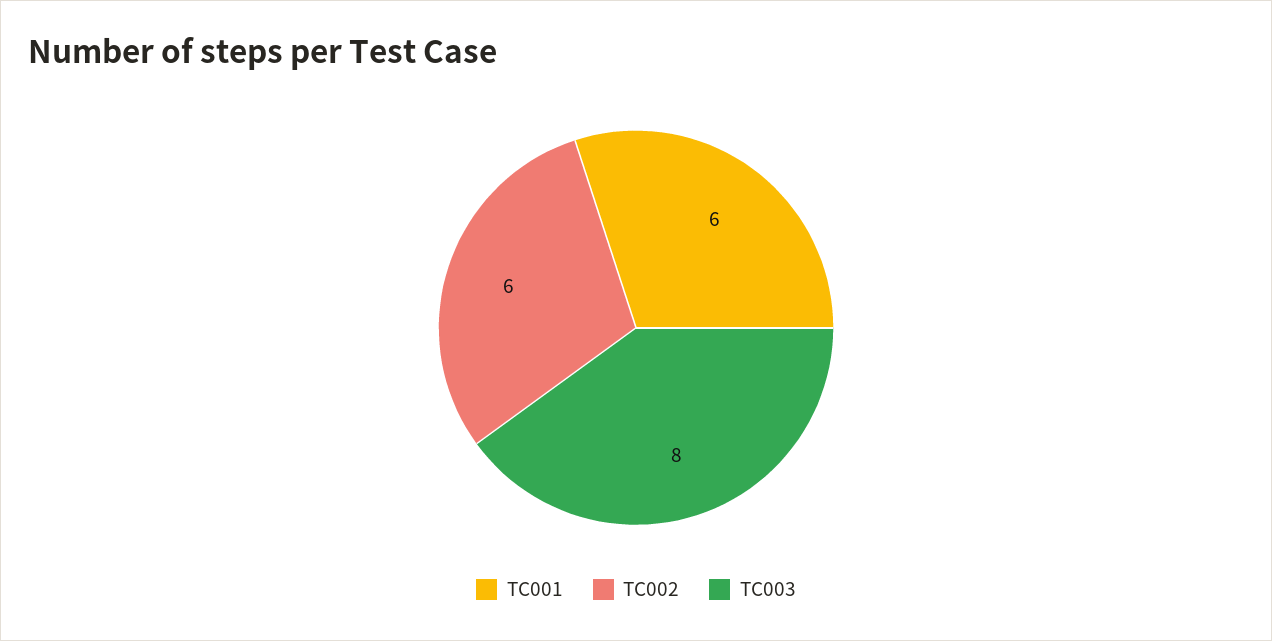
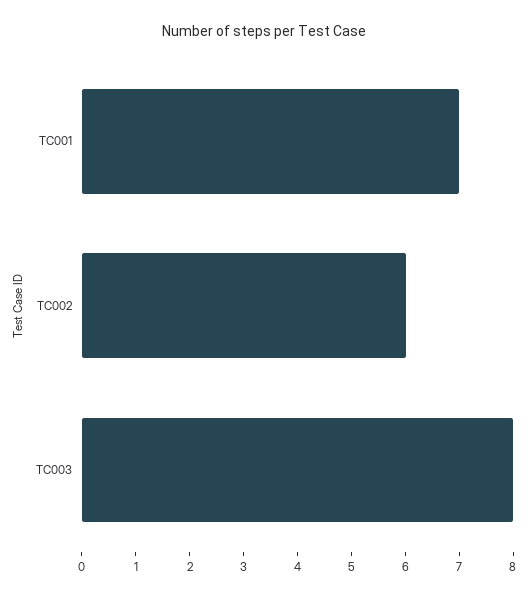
  {
-   "TC001": 6,
+   "TC001": 7,
    "TC002": 6,
    "TC003": 8
  }

